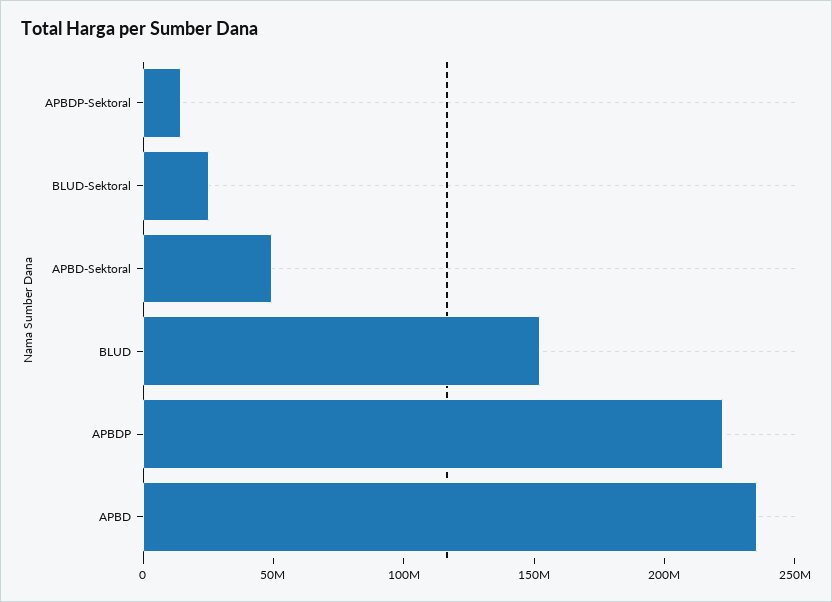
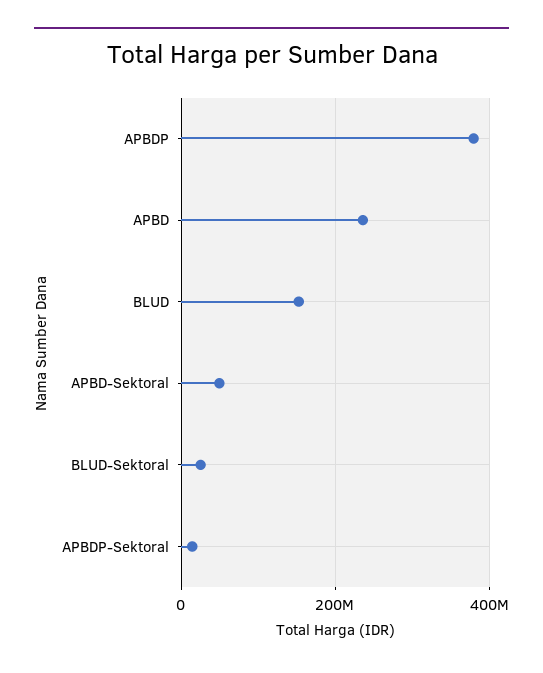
  {
    "APBDP-Sektoral": 10000000,
    "BLUD-Sektoral": 30000000,
    "APBD-Sektoral": 50000000,
    "BLUD": 150000000,
-   "APBDP": 220000000,
+   "APBDP": 380000000,
    "APBD": 240000000
  }

